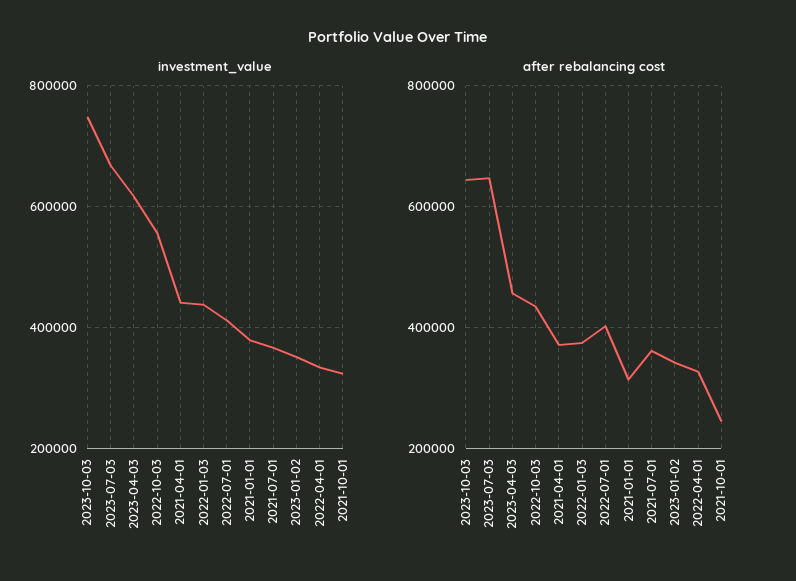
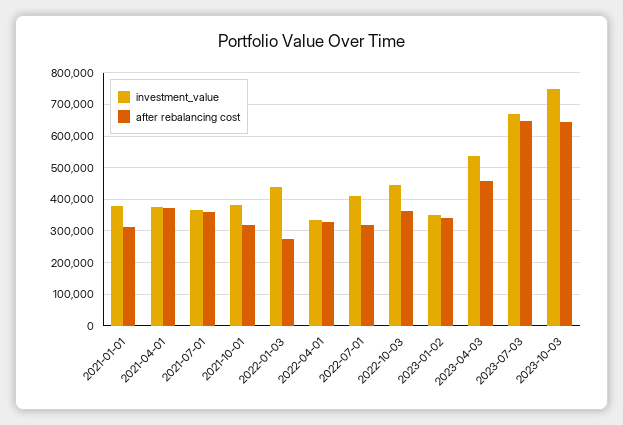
  {
    "investment_value": {
      "2023-10-03": 740000,
      "2023-07-03": 660000,
-     "2023-04-03": 620000,
+     "2023-04-03": 540000,
-     "2022-10-03": 560000,
+     "2022-10-03": 440000,
-     "2021-04-01": 440000,
+     "2021-04-01": 380000,
      "2022-01-03": 440000,
      "2022-07-01": 420000,
      "2021-01-01": 380000,
      "2021-07-01": 360000,
      "2023-01-02": 360000,
      "2022-04-01": 340000,
-     "2021-10-01": 320000
+     "2021-10-01": 380000
    },
    "after rebalancing cost": {
      "2023-10-03": 640000,
      "2023-07-03": 640000,
      "2023-04-03": 460000,
-     "2022-10-03": 440000,
+     "2022-10-03": 360000,
      "2021-04-01": 380000,
-     "2022-01-03": 380000,
+     "2022-01-03": 280000,
-     "2022-07-01": 400000,
+     "2022-07-01": 320000,
      "2021-01-01": 320000,
      "2021-07-01": 360000,
      "2023-01-02": 340000,
      "2022-04-01": 320000,
-     "2021-10-01": 240000
+     "2021-10-01": 320000
    }
  }

